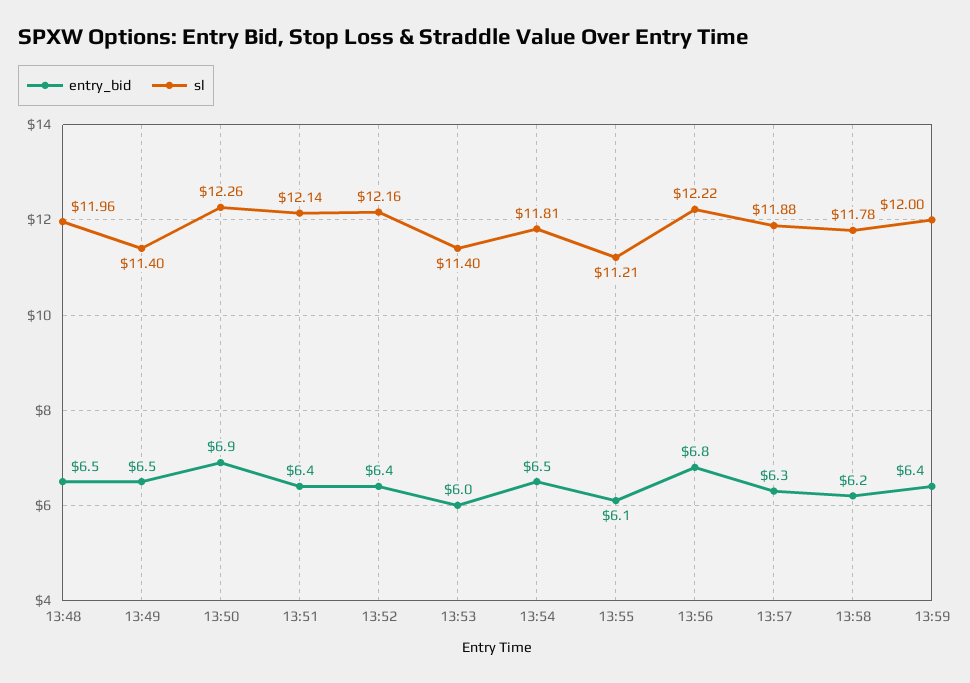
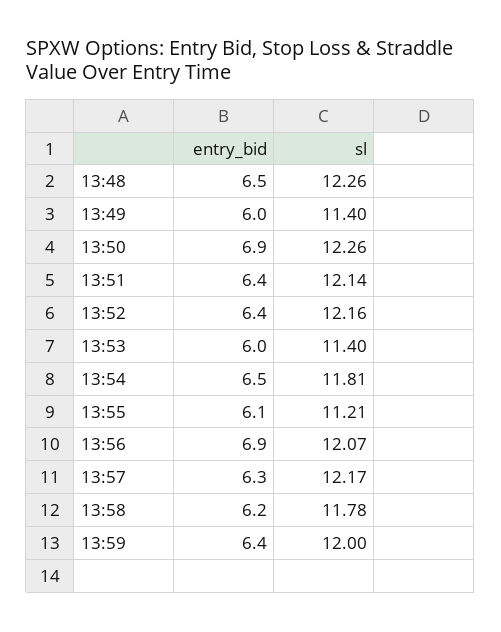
  {
    "entry_bid": {
      "13:48": 6.5,
-     "13:49": 6.5,
+     "13:49": 6,
      "13:50": 6.9,
      "13:51": 6.4,
      "13:52": 6.4,
      "13:53": 6,
      "13:54": 6.5,
      "13:55": 6.1,
-     "13:56": 6.8,
+     "13:56": 6.9,
      "13:57": 6.3,
      "13:58": 6.2,
      "13:59": 6.4
    },
    "sl": {
-     "13:48": 11.96,
+     "13:48": 12.26,
      "13:49": 11.4,
      "13:50": 12.26,
      "13:51": 12.14,
      "13:52": 12.16,
      "13:53": 11.4,
      "13:54": 11.81,
      "13:55": 11.21,
-     "13:56": 12.22,
+     "13:56": 12.07,
-     "13:57": 11.88,
+     "13:57": 12.17,
      "13:58": 11.78,
      "13:59": 12
    }
  }

